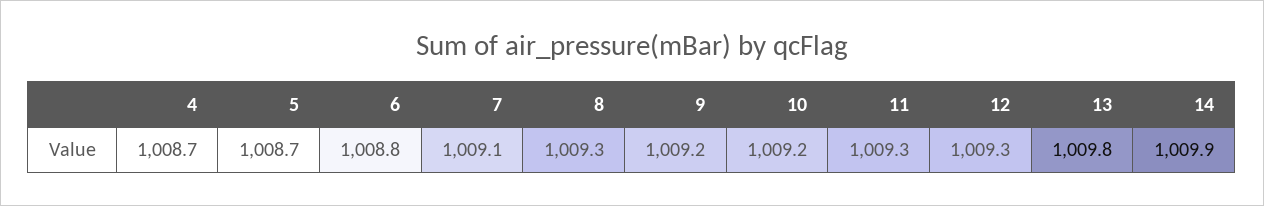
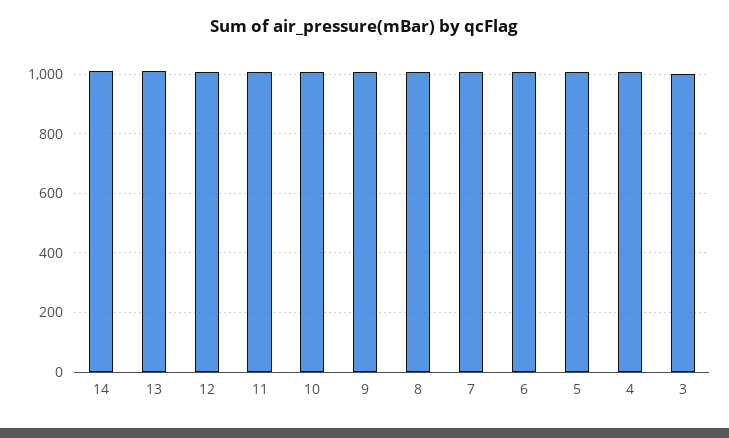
  {
    "4": 1008.7,
    "5": 1008.7,
    "6": 1008.8,
    "7": 1009.1,
    "8": 1009.3,
    "9": 1009.2,
    "10": 1009.2,
    "11": 1009.3,
    "12": 1009.3,
    "13": 1009.8,
-   "14": 1009.9
+   "14": 1009.9,
+   "3": 1000
  }

